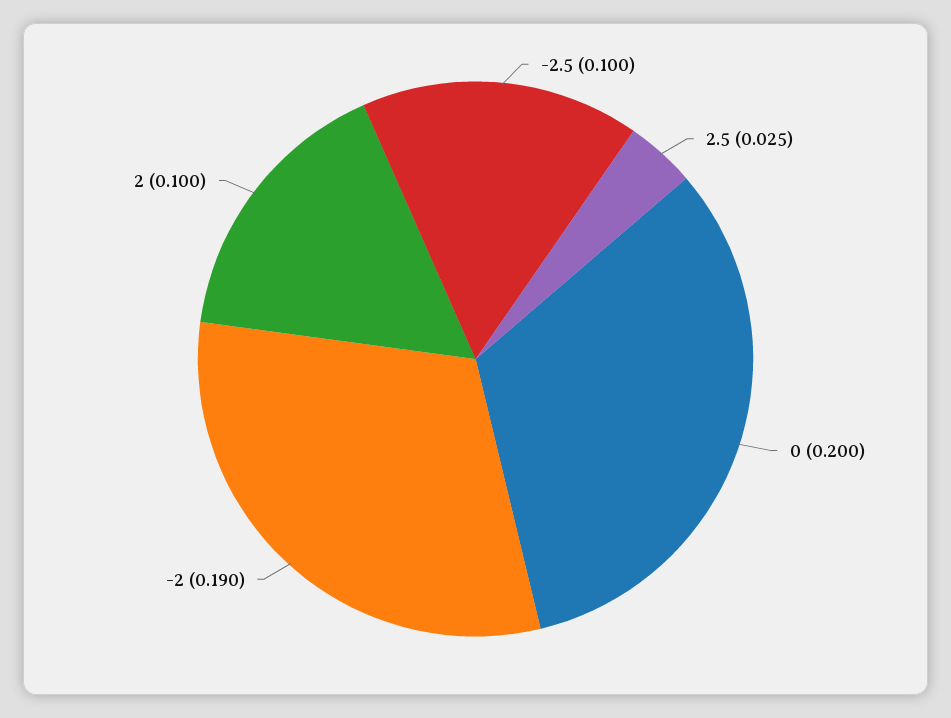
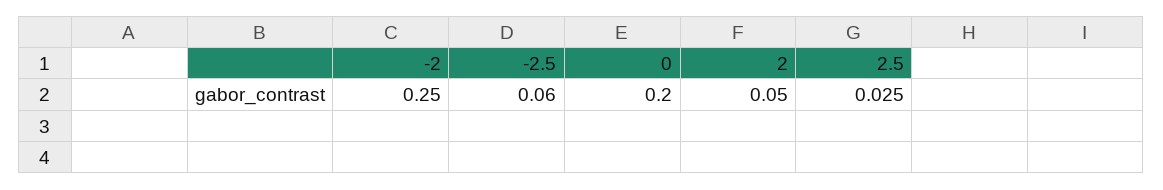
  {
-   "-2.5": 0.1,
+   "-2.5": 0.06,
    "2.5": 0.025,
    "0": 0.2,
-   "-2": 0.19,
+   "-2": 0.25,
-   "2": 0.1
+   "2": 0.05
  }

